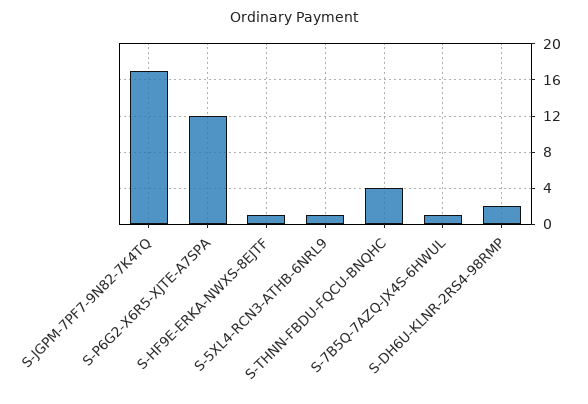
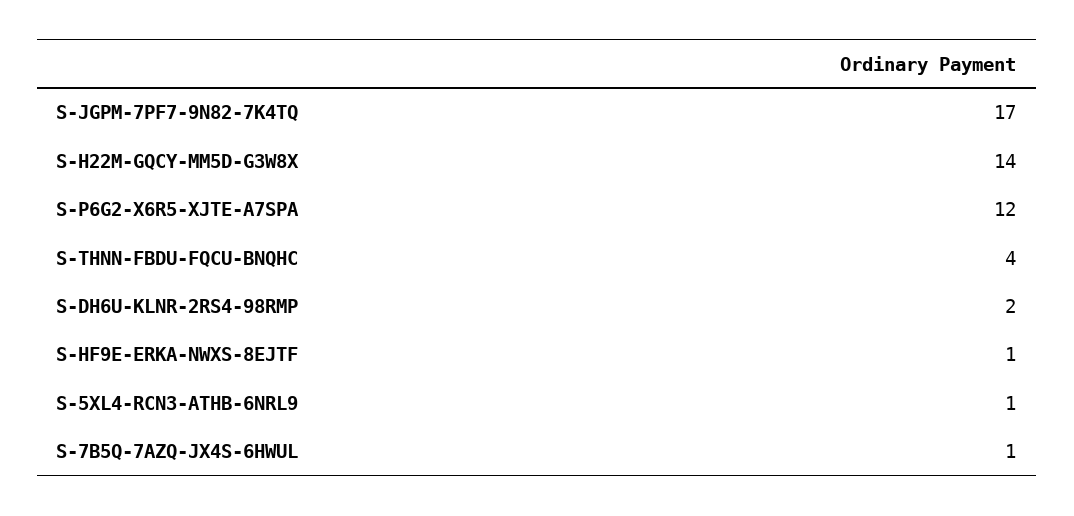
  {
    "S-JGPM-7PF7-9N82-7K4TQ": 17,
    "S-P6G2-X6R5-XJTE-A7SPA": 12,
    "S-HF9E-ERKA-NWXS-8EJTF": 1,
    "S-5XL4-RCN3-ATHB-6NRL9": 1,
    "S-THNN-FBDU-FQCU-BNQHC": 4,
    "S-7B5Q-7AZQ-JX4S-6HWUL": 1,
-   "S-DH6U-KLNR-2RS4-98RMP": 2
+   "S-DH6U-KLNR-2RS4-98RMP": 2,
+   "S-H22M-GQCY-MM5D-G3W8X": 14
  }

